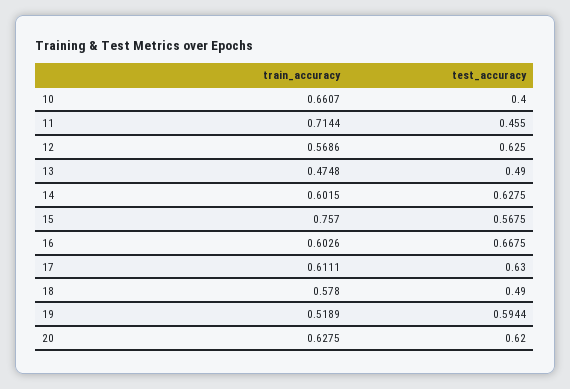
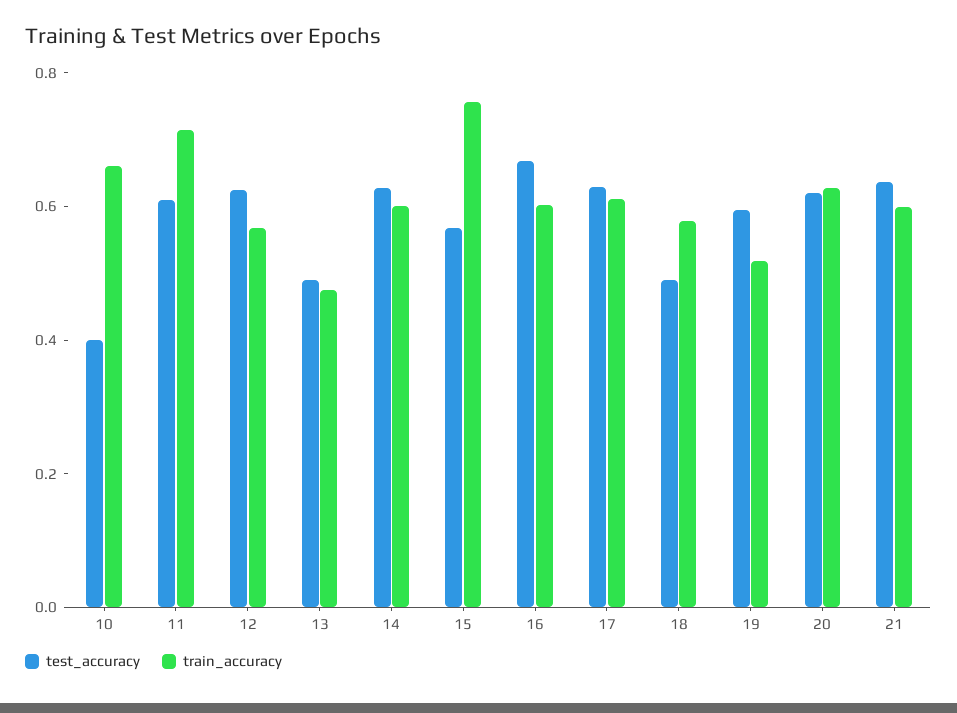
  {
    "train_accuracy": {
      "10": 0.6607,
      "11": 0.7144,
      "12": 0.5686,
      "13": 0.4748,
      "14": 0.6015,
      "15": 0.757,
      "16": 0.6026,
      "17": 0.6111,
      "18": 0.578,
      "19": 0.5189,
-     "20": 0.6275
+     "20": 0.6275,
+     "21": 0.6
    },
    "test_accuracy": {
      "10": 0.4,
-     "11": 0.455,
+     "11": 0.6,
      "12": 0.625,
      "13": 0.49,
      "14": 0.6275,
      "15": 0.5675,
      "16": 0.6675,
      "17": 0.63,
      "18": 0.49,
      "19": 0.5944,
-     "20": 0.62
+     "20": 0.62,
+     "21": 0.65
    }
  }

